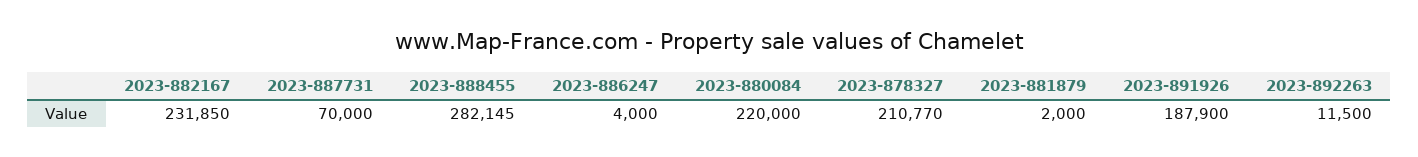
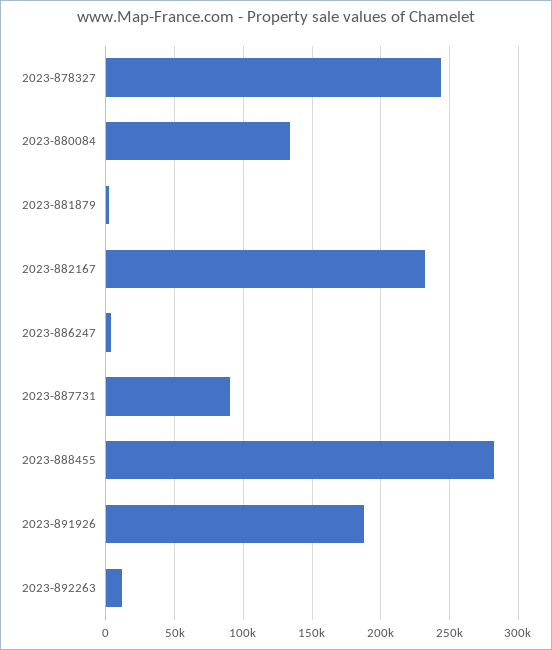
  {
    "2023-882167": 231850,
-   "2023-887731": 70000,
+   "2023-887731": 90000,
    "2023-888455": 282145,
    "2023-886247": 4000,
-   "2023-880084": 220000,
+   "2023-880084": 135000,
-   "2023-878327": 210770,
+   "2023-878327": 245000,
    "2023-881879": 2000,
    "2023-891926": 187900,
    "2023-892263": 11500
  }

